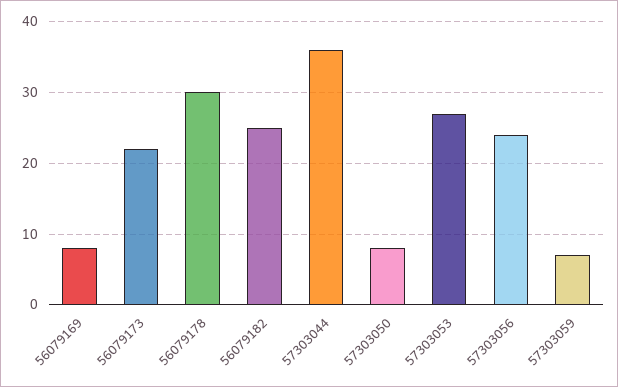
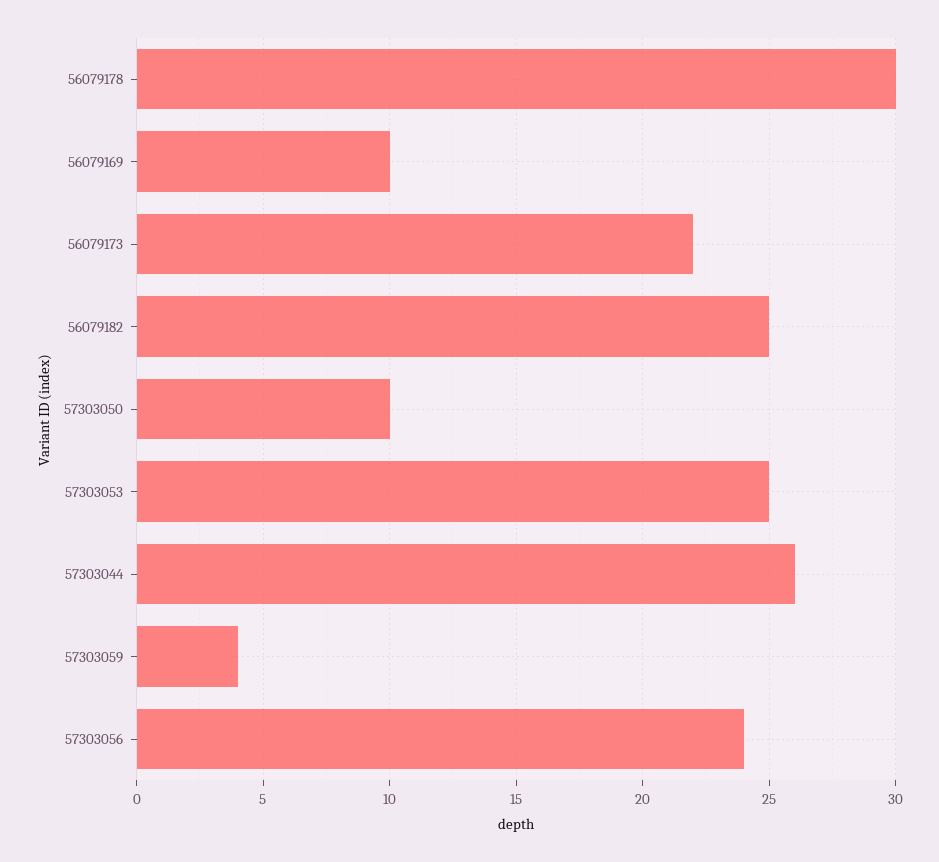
  {
-   "56079169": 8,
+   "56079169": 10,
    "56079173": 22,
    "56079178": 30,
    "56079182": 25,
-   "57303044": 36,
+   "57303044": 26,
-   "57303050": 8,
+   "57303050": 10,
-   "57303053": 27,
+   "57303053": 25,
    "57303056": 24,
-   "57303059": 7
+   "57303059": 4
  }

